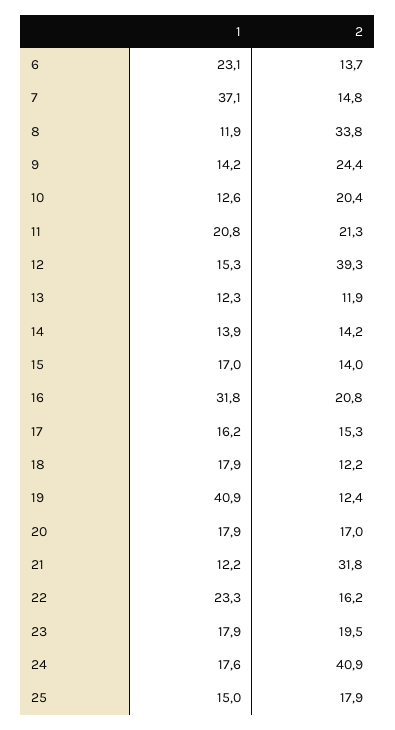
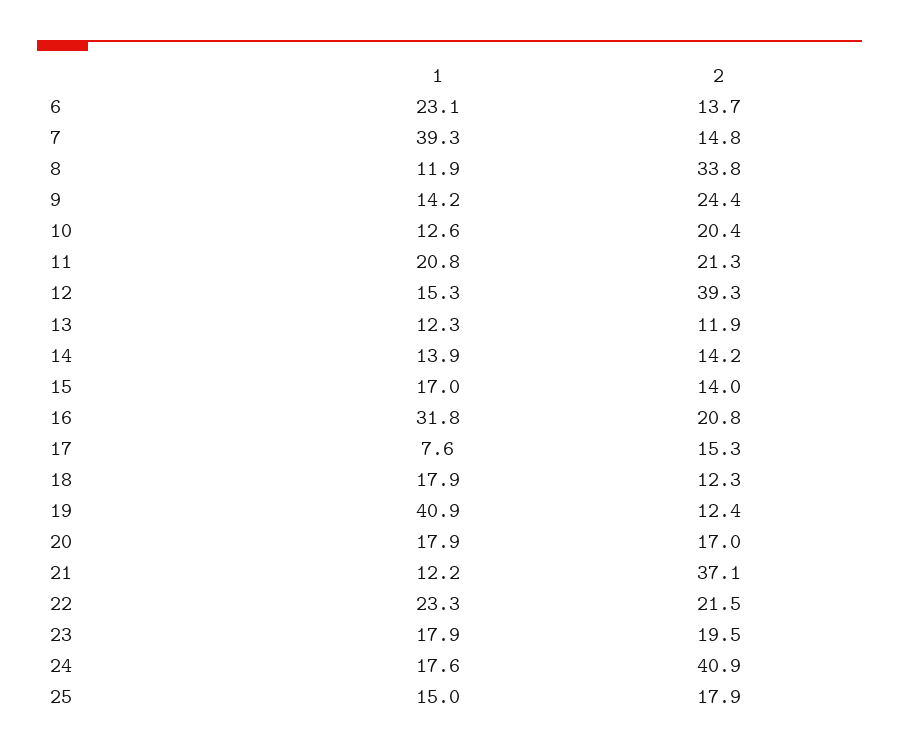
  {
    "1": {
      "6": 23.1,
-     "7": 37.1,
+     "7": 39.3,
      "8": 11.9,
      "9": 14.2,
      "10": 12.6,
      "11": 20.8,
      "12": 15.3,
      "13": 12.3,
      "14": 13.9,
      "15": 17,
      "16": 31.8,
-     "17": 16.2,
+     "17": 7.6,
      "18": 17.9,
      "19": 40.9,
      "20": 17.9,
      "21": 12.2,
      "22": 23.3,
      "23": 17.9,
      "24": 17.6,
      "25": 15
    },
    "2": {
      "6": 13.7,
      "7": 14.8,
      "8": 33.8,
      "9": 24.4,
      "10": 20.4,
      "11": 21.3,
      "12": 39.3,
      "13": 11.9,
      "14": 14.2,
      "15": 14,
      "16": 20.8,
      "17": 15.3,
-     "18": 12.2,
+     "18": 12.3,
      "19": 12.4,
      "20": 17,
-     "21": 31.8,
+     "21": 37.1,
-     "22": 16.2,
+     "22": 21.5,
      "23": 19.5,
      "24": 40.9,
      "25": 17.9
    }
  }

